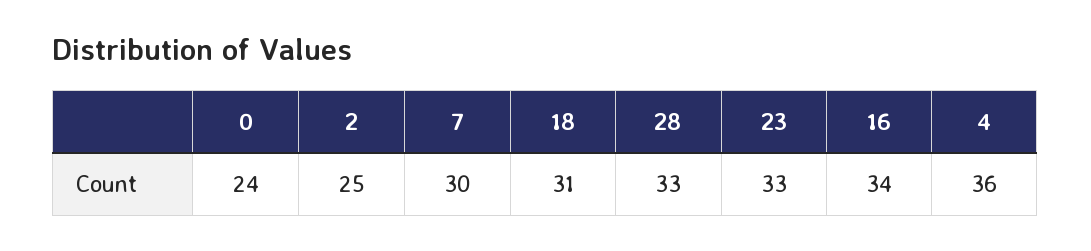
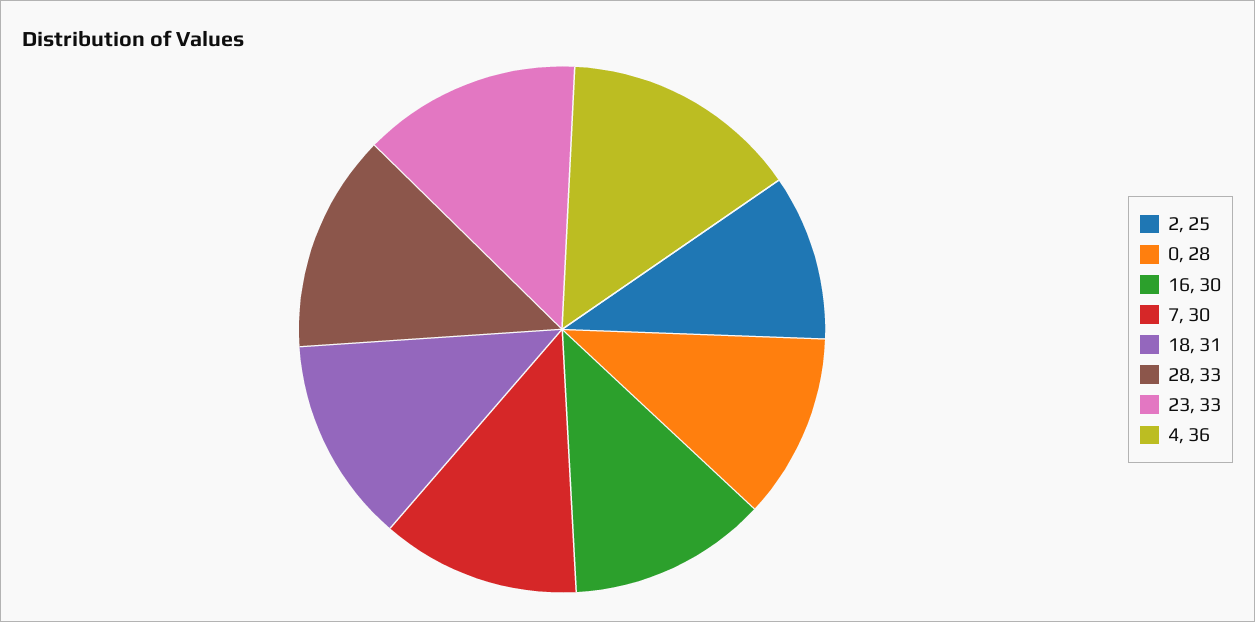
  {
-   "0": 24,
+   "0": 28,
    "2": 25,
    "7": 30,
    "18": 31,
    "28": 33,
    "23": 33,
-   "16": 34,
+   "16": 30,
    "4": 36
  }

